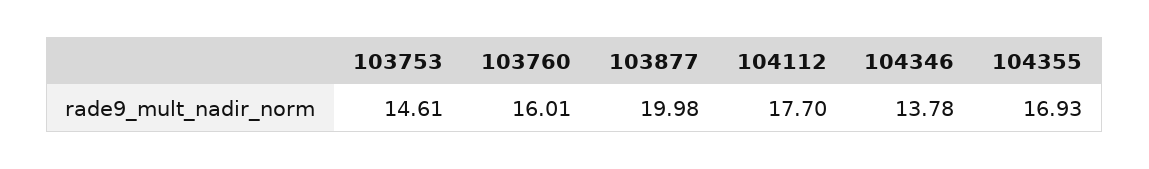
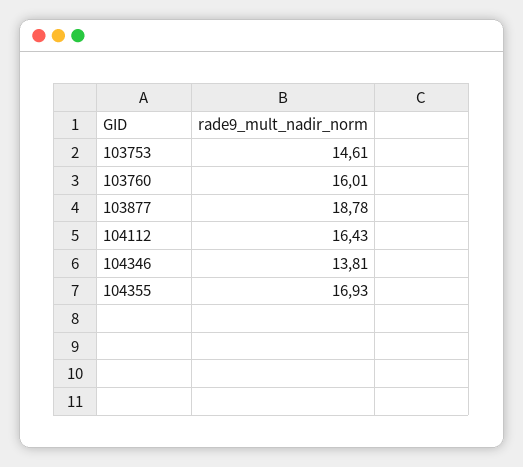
  {
    "103753": 14.61,
    "103760": 16.01,
-   "103877": 19.98,
+   "103877": 18.78,
-   "104112": 17.7,
+   "104112": 16.43,
-   "104346": 13.78,
+   "104346": 13.81,
    "104355": 16.93
  }

